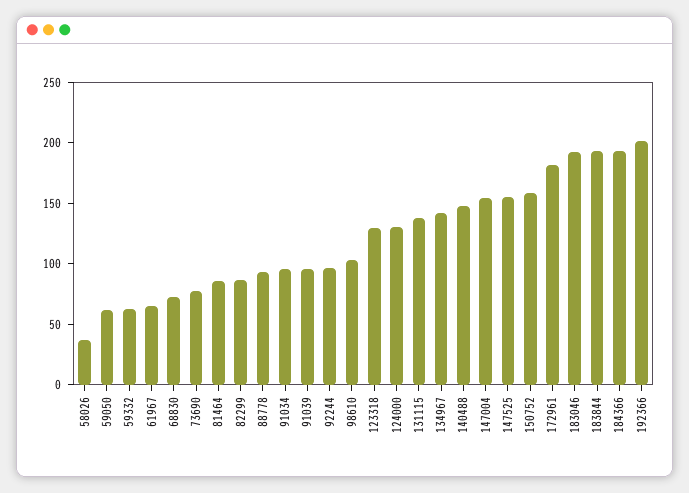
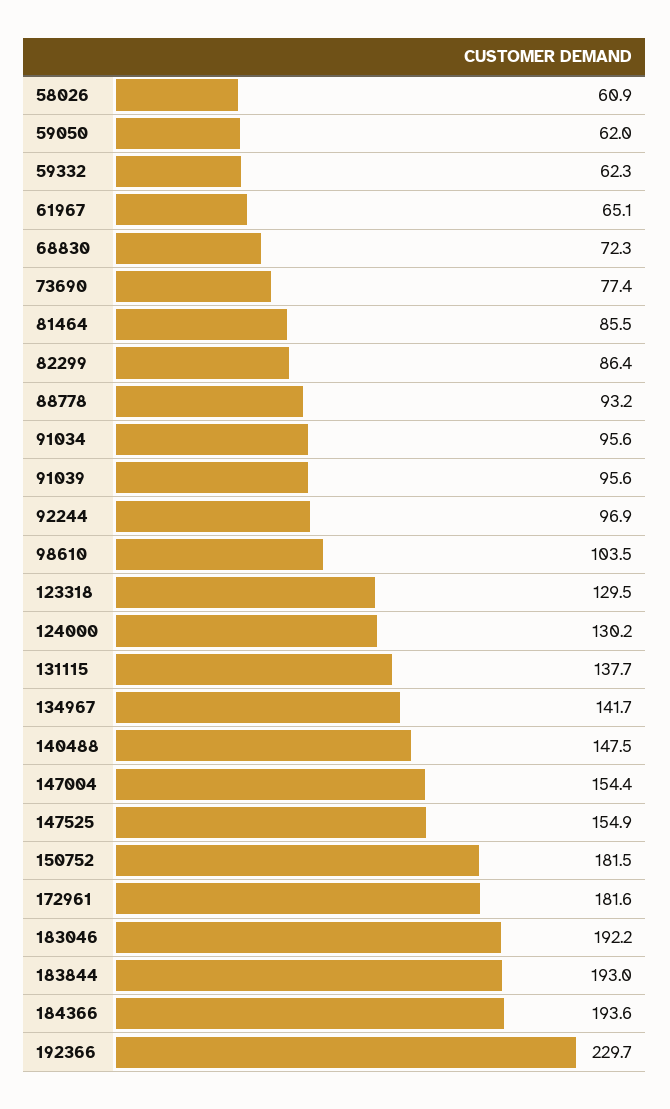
  {
-   "58026": 40,
+   "58026": 60.9,
    "59050": 62,
    "59332": 62.3,
    "61967": 65.1,
    "68830": 72.3,
    "73690": 77.4,
    "81464": 85.5,
    "82299": 86.4,
    "88778": 93.2,
    "91034": 95.6,
    "91039": 95.6,
    "92244": 96.9,
    "98610": 103.5,
    "123318": 129.5,
    "124000": 130.2,
    "131115": 137.7,
    "134967": 141.7,
    "140488": 147.5,
    "147004": 154.4,
    "147525": 154.9,
-   "150752": 160,
+   "150752": 181.5,
    "172961": 181.6,
    "183046": 192.2,
    "183844": 193,
    "184366": 193.6,
-   "192366": 200
+   "192366": 229.7
  }

